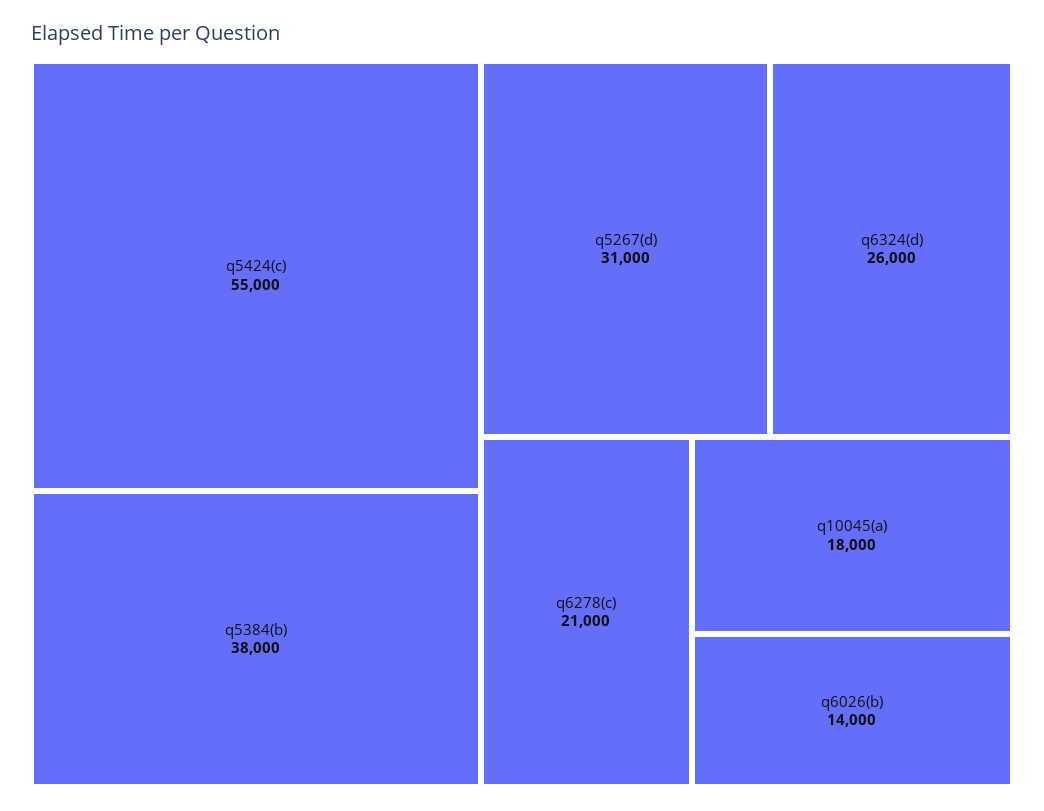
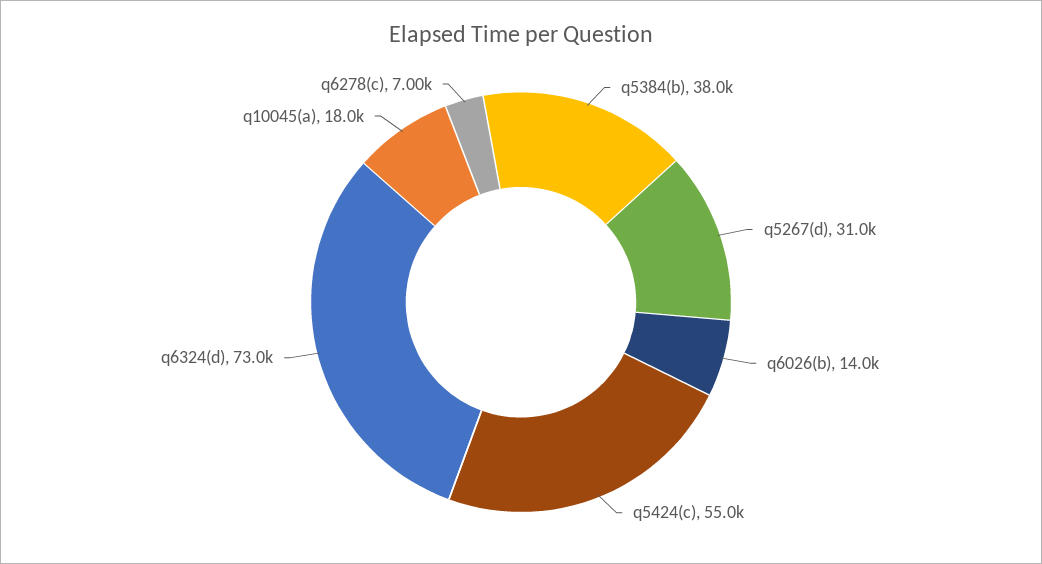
  {
    "q5424(c)": 55000,
    "q5384(b)": 38000,
    "q5267(d)": 31000,
-   "q6324(d)": 26000,
+   "q6324(d)": 73000,
-   "q6278(c)": 21000,
+   "q6278(c)": 7000,
    "q10045(a)": 18000,
    "q6026(b)": 14000
  }

